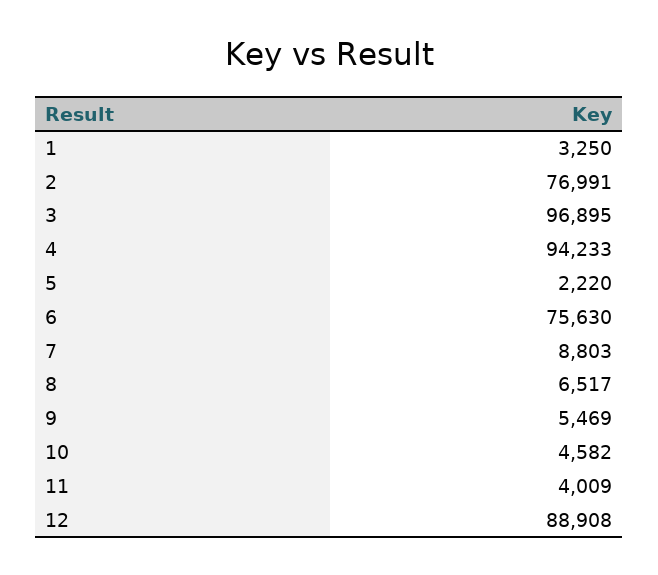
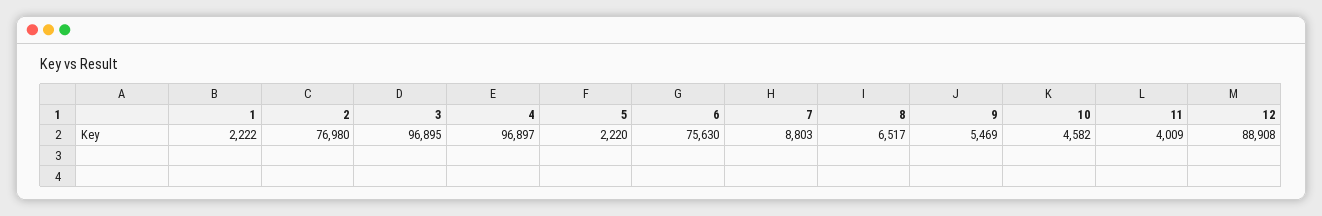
  {
-   "1": 3250,
+   "1": 2222,
-   "2": 76991,
+   "2": 76980,
    "3": 96895,
-   "4": 94233,
+   "4": 96897,
    "5": 2220,
    "6": 75630,
    "7": 8803,
    "8": 6517,
    "9": 5469,
    "10": 4582,
    "11": 4009,
    "12": 88908
  }

